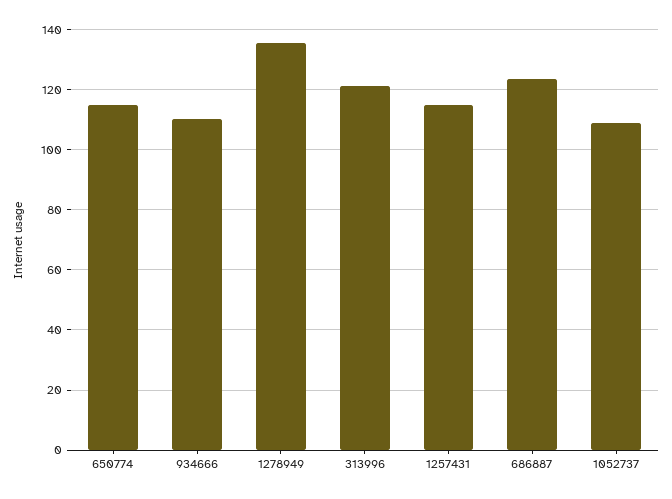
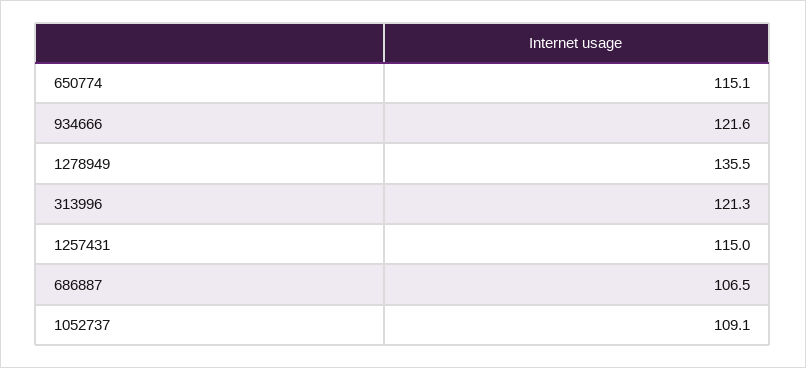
  {
    "650774": 115.1,
-   "934666": 110,
+   "934666": 121.6,
    "1278949": 135.5,
    "313996": 121.3,
    "1257431": 115,
-   "686887": 124,
+   "686887": 106.5,
    "1052737": 109.1
  }

